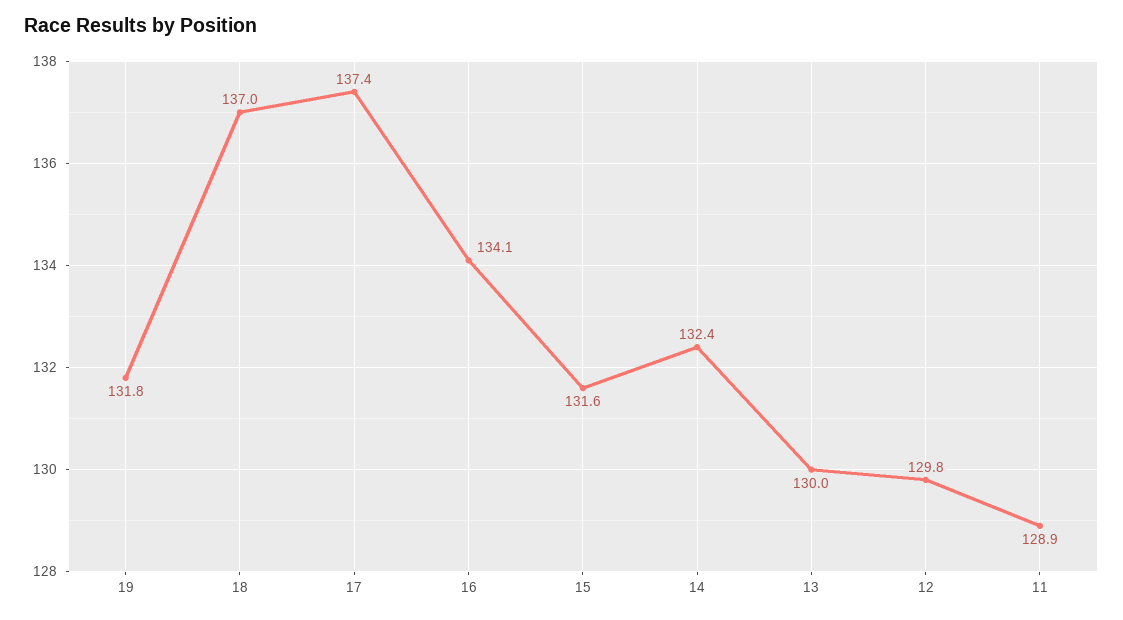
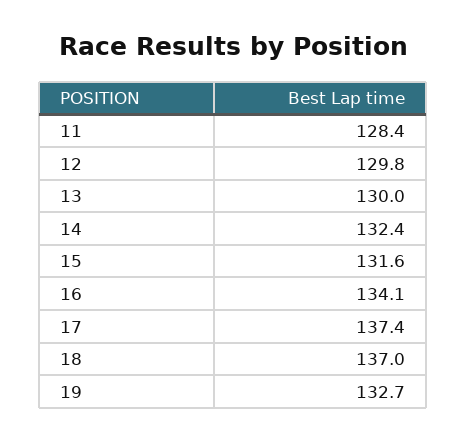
  {
-   "19": 131.8,
+   "19": 132.7,
    "18": 137,
    "17": 137.4,
    "16": 134.1,
    "15": 131.6,
    "14": 132.4,
    "13": 130,
    "12": 129.8,
-   "11": 128.9
+   "11": 128.4
  }

